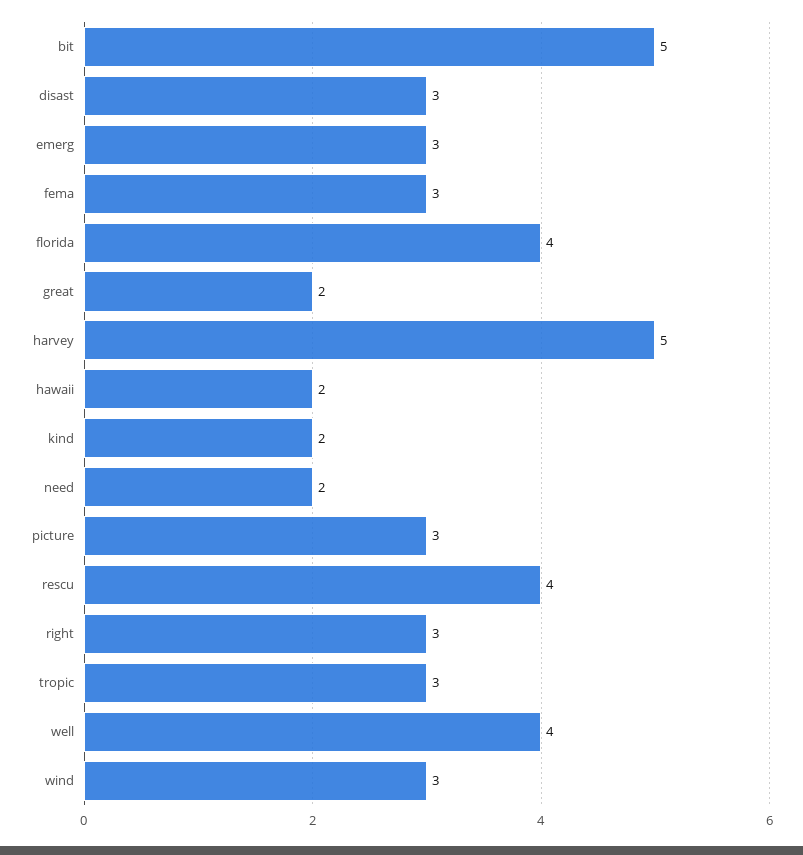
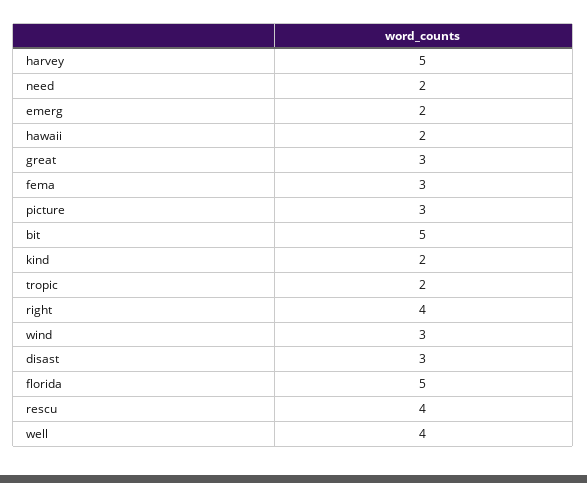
  {
    "bit": 5,
    "disast": 3,
-   "emerg": 3,
+   "emerg": 2,
    "fema": 3,
-   "florida": 4,
+   "florida": 5,
-   "great": 2,
+   "great": 3,
    "harvey": 5,
    "hawaii": 2,
    "kind": 2,
    "need": 2,
    "picture": 3,
    "rescu": 4,
-   "right": 3,
+   "right": 4,
-   "tropic": 3,
+   "tropic": 2,
    "well": 4,
    "wind": 3
  }

